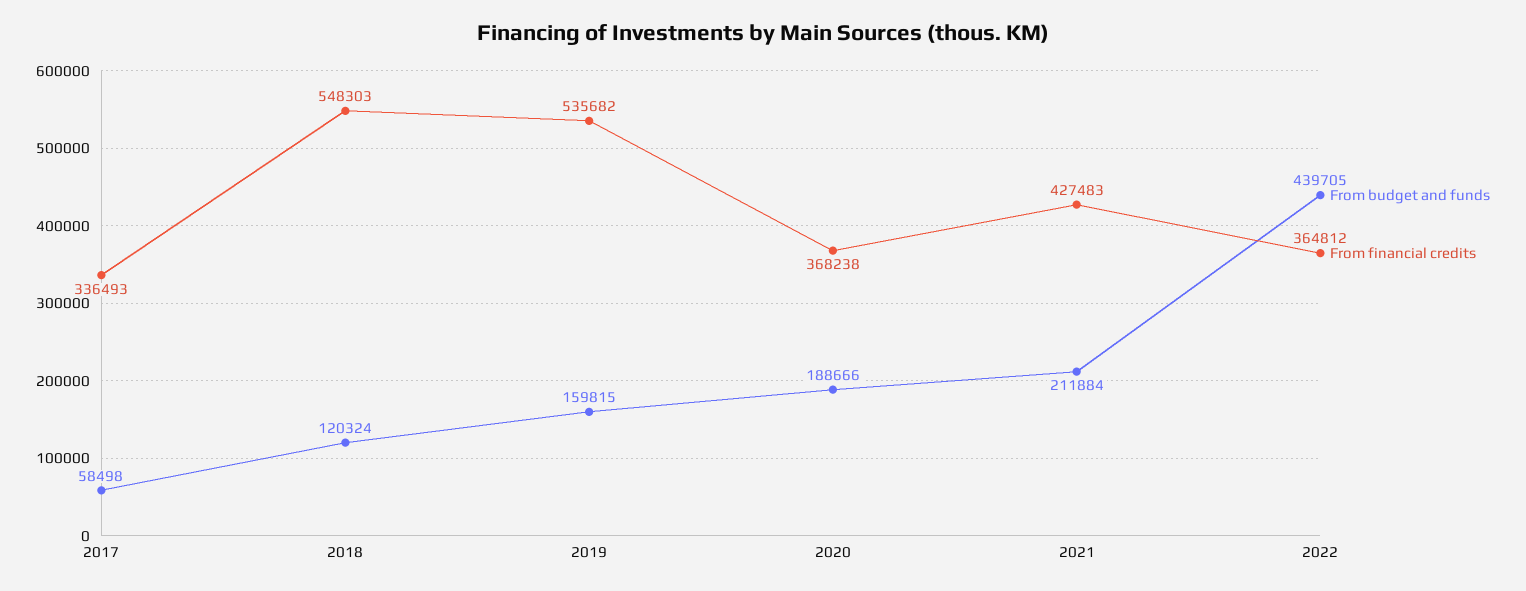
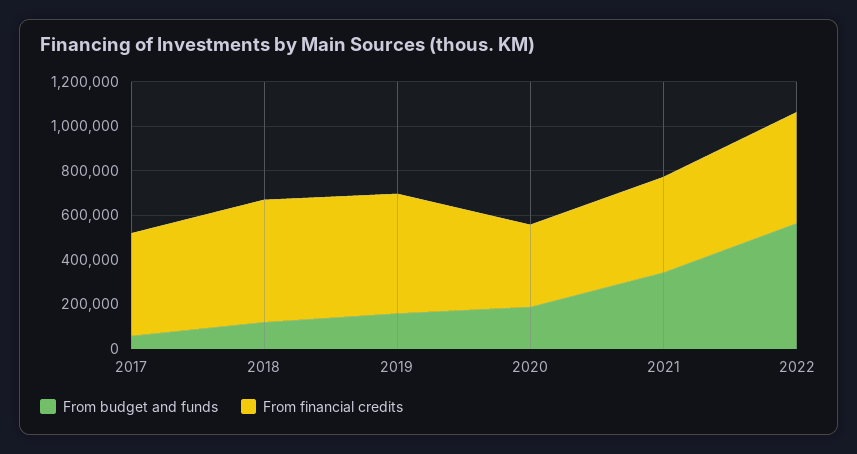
  {
    "From budget and funds": {
      "2017": 58498,
      "2018": 120324,
      "2019": 159815,
      "2020": 188666,
-     "2021": 211884,
+     "2021": 350000,
-     "2022": 439705
+     "2022": 550000
    },
    "From financial credits": {
-     "2017": 336493,
+     "2017": 450000,
      "2018": 548303,
      "2019": 535682,
      "2020": 368238,
      "2021": 427483,
-     "2022": 364812
+     "2022": 500000
    }
  }

